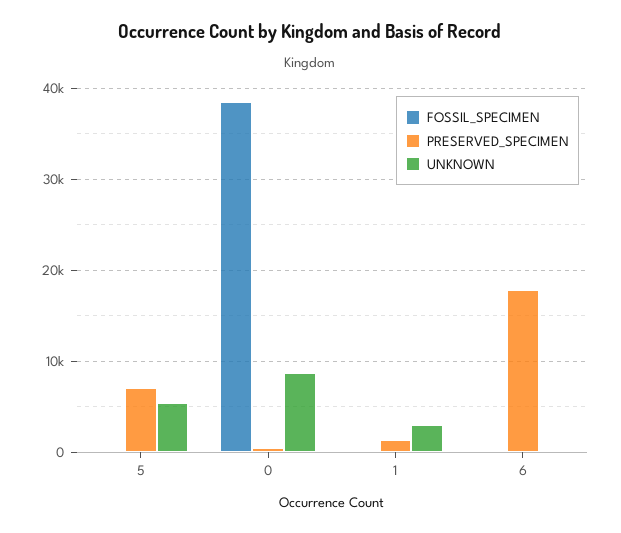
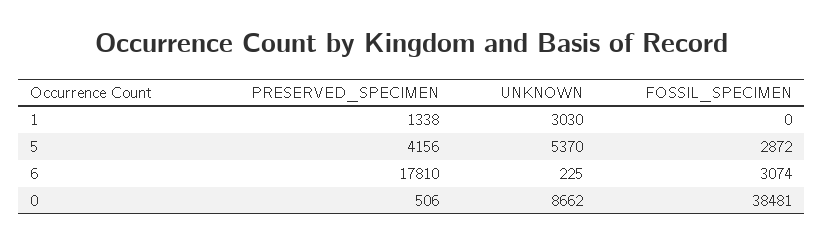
  {
    "FOSSIL_SPECIMEN": {
-     "5": 0,
+     "5": 2872,
      "0": 38481,
      "1": 0,
-     "6": 0
+     "6": 3074
    },
    "PRESERVED_SPECIMEN": {
-     "5": 7000,
+     "5": 4156,
      "0": 506,
      "1": 1338,
      "6": 17810
    },
    "UNKNOWN": {
      "5": 5370,
      "0": 8662,
      "1": 3030,
      "6": 225
    }
  }

